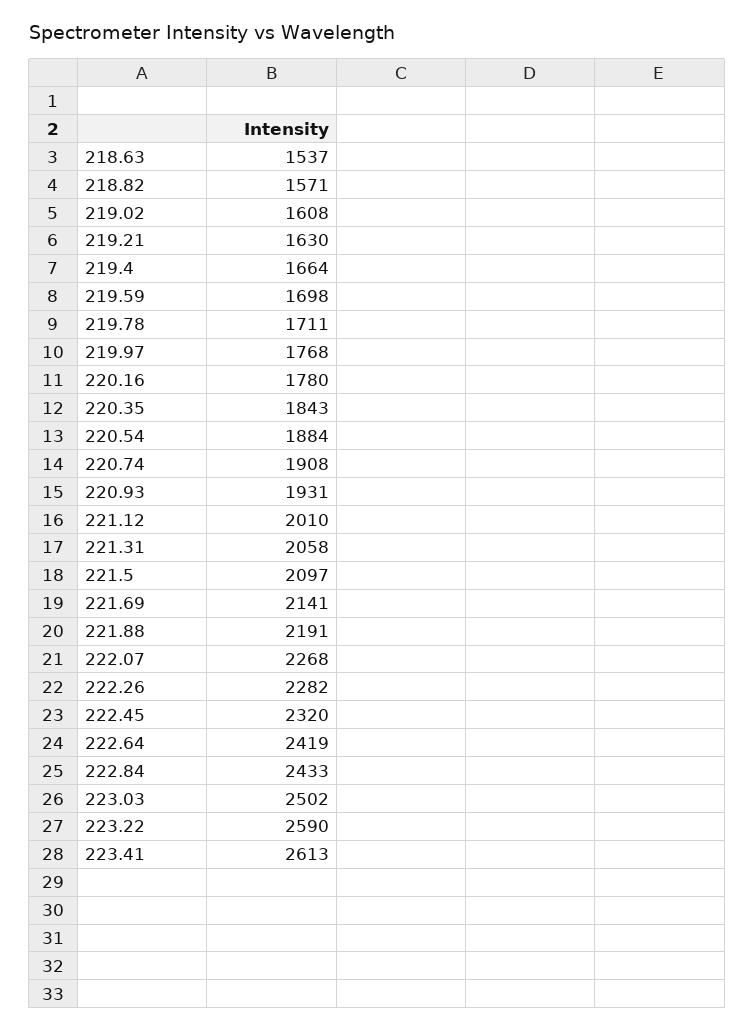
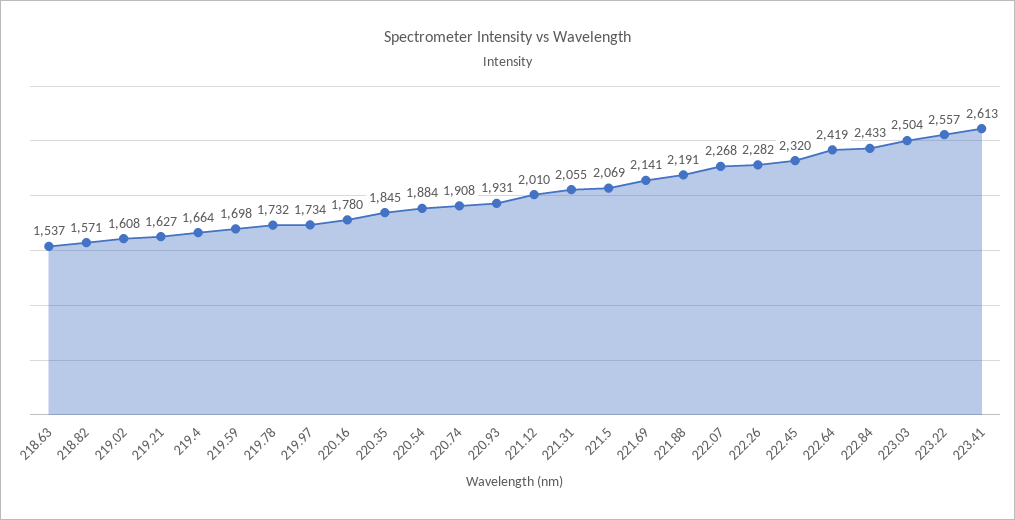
  {
    "218.63": 1537,
    "218.82": 1571,
    "219.02": 1608,
-   "219.21": 1630,
+   "219.21": 1627,
    "219.4": 1664,
    "219.59": 1698,
-   "219.78": 1711,
+   "219.78": 1732,
-   "219.97": 1768,
+   "219.97": 1734,
    "220.16": 1780,
-   "220.35": 1843,
+   "220.35": 1845,
    "220.54": 1884,
    "220.74": 1908,
    "220.93": 1931,
    "221.12": 2010,
-   "221.31": 2058,
+   "221.31": 2055,
-   "221.5": 2097,
+   "221.5": 2069,
    "221.69": 2141,
    "221.88": 2191,
    "222.07": 2268,
    "222.26": 2282,
    "222.45": 2320,
    "222.64": 2419,
    "222.84": 2433,
-   "223.03": 2502,
+   "223.03": 2504,
-   "223.22": 2590,
+   "223.22": 2557,
    "223.41": 2613
  }

